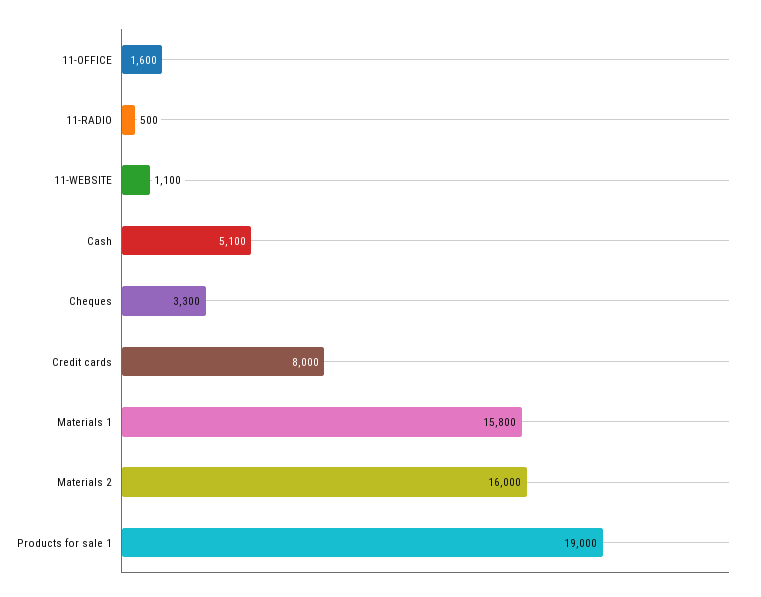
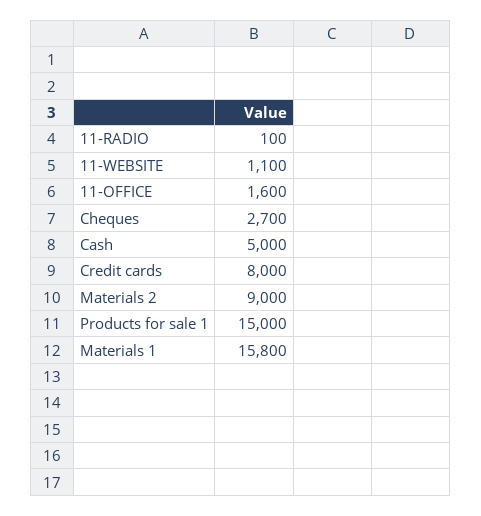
  {
    "11-OFFICE": 1600,
-   "11-RADIO": 500,
+   "11-RADIO": 100,
    "11-WEBSITE": 1100,
-   "Cash": 5100,
+   "Cash": 5000,
-   "Cheques": 3300,
+   "Cheques": 2700,
    "Credit cards": 8000,
    "Materials 1": 15800,
-   "Materials 2": 16000,
+   "Materials 2": 9000,
-   "Products for sale 1": 19000
+   "Products for sale 1": 15000
  }

